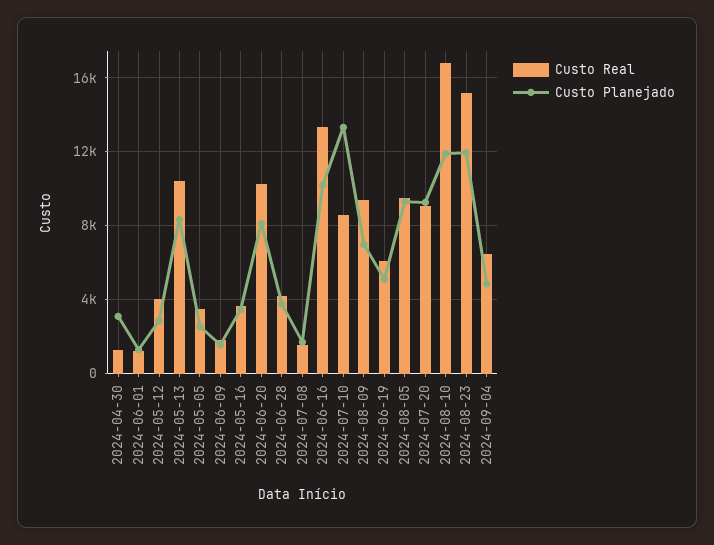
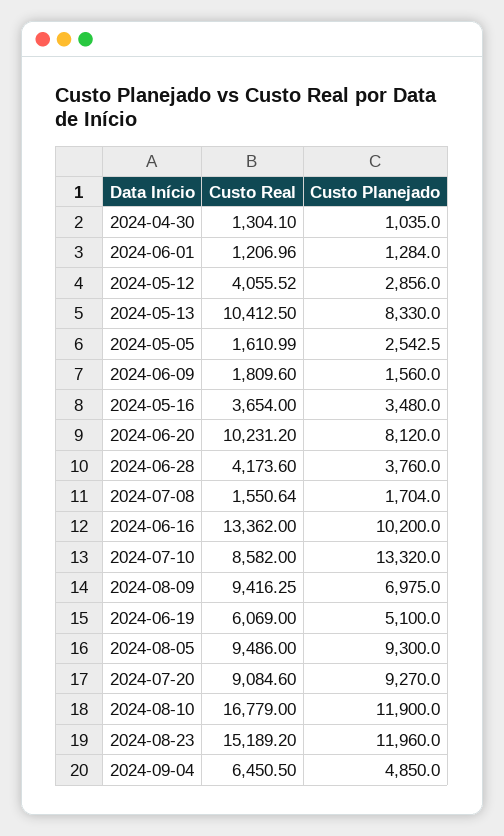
  {
    "Custo Real": {
      "2024-04-30": 1304.1,
      "2024-06-01": 1206.96,
      "2024-05-12": 4055.52,
      "2024-05-13": 10412.5,
-     "2024-05-05": 3500,
+     "2024-05-05": 1610.99,
      "2024-06-09": 1809.6,
      "2024-05-16": 3654,
      "2024-06-20": 10231.2,
      "2024-06-28": 4173.6,
      "2024-07-08": 1550.64,
      "2024-06-16": 13362,
      "2024-07-10": 8582,
      "2024-08-09": 9416.25,
      "2024-06-19": 6069,
      "2024-08-05": 9486,
      "2024-07-20": 9084.6,
      "2024-08-10": 16779,
      "2024-08-23": 15189.2,
      "2024-09-04": 6450.5
    },
    "Custo Planejado": {
-     "2024-04-30": 3000,
+     "2024-04-30": 1035,
      "2024-06-01": 1284,
      "2024-05-12": 2856,
      "2024-05-13": 8330,
      "2024-05-05": 2542.5,
      "2024-06-09": 1560,
      "2024-05-16": 3480,
      "2024-06-20": 8120,
      "2024-06-28": 3760,
      "2024-07-08": 1704,
      "2024-06-16": 10200,
      "2024-07-10": 13320,
      "2024-08-09": 6975,
      "2024-06-19": 5100,
      "2024-08-05": 9300,
      "2024-07-20": 9270,
      "2024-08-10": 11900,
      "2024-08-23": 11960,
      "2024-09-04": 4850
    }
  }

